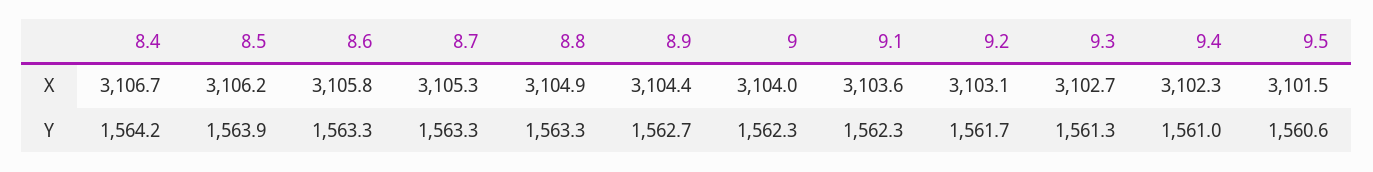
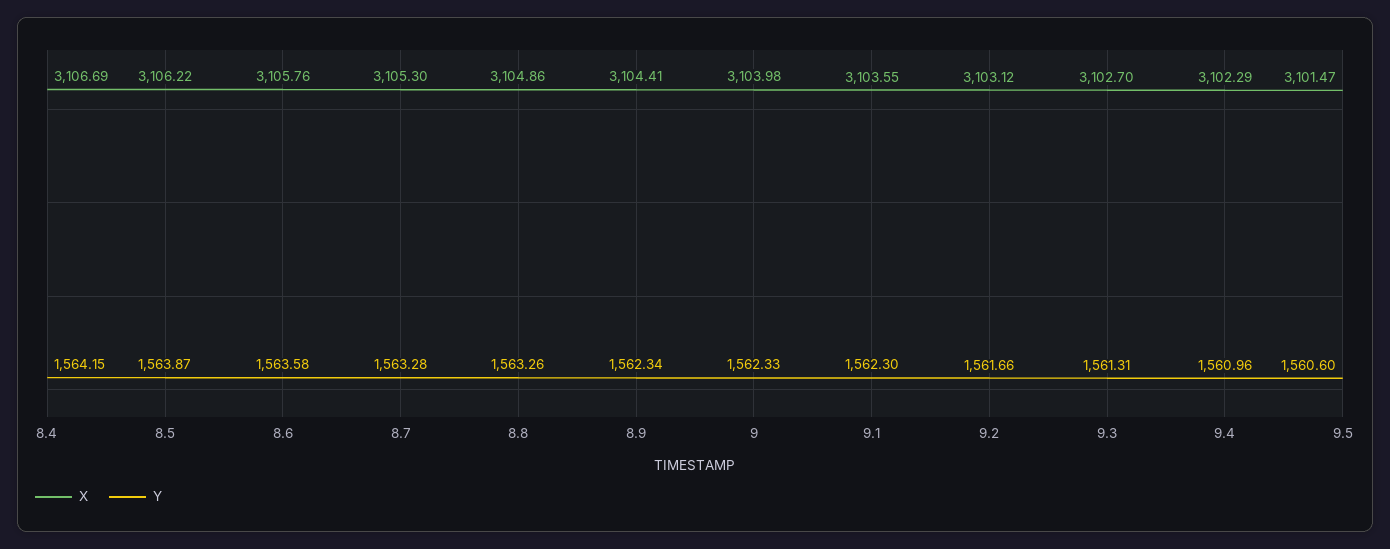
  {
    "X": {
      "8.4": 3106.69,
      "8.5": 3106.22,
      "8.6": 3105.76,
      "8.7": 3105.3,
      "8.8": 3104.86,
      "8.9": 3104.41,
      "9": 3103.98,
      "9.1": 3103.55,
      "9.2": 3103.12,
      "9.3": 3102.7,
      "9.4": 3102.29,
      "9.5": 3101.47
    },
    "Y": {
      "8.4": 1564.15,
      "8.5": 1563.87,
-     "8.6": 1563.3,
+     "8.6": 1563.58,
      "8.7": 1563.28,
      "8.8": 1563.26,
-     "8.9": 1562.7,
+     "8.9": 1562.34,
      "9": 1562.33,
      "9.1": 1562.3,
      "9.2": 1561.66,
      "9.3": 1561.31,
      "9.4": 1560.96,
      "9.5": 1560.6
    }
  }

